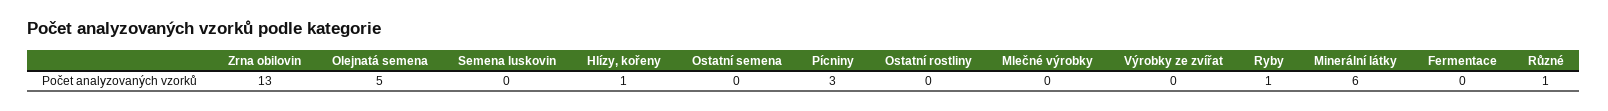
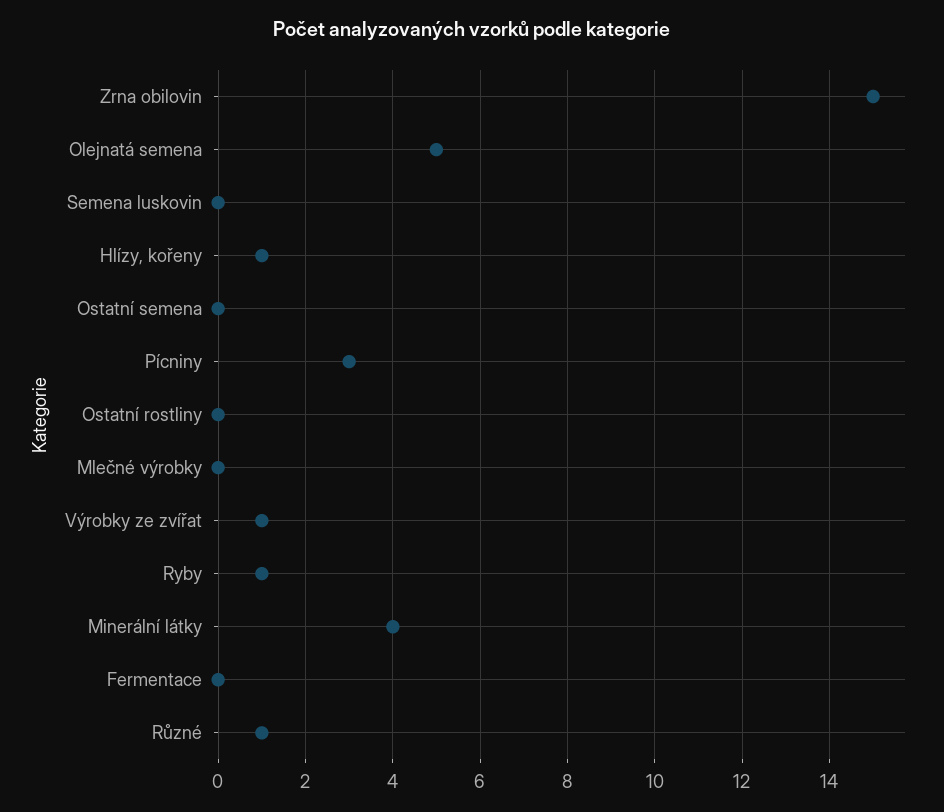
  {
-   "Zrna obilovin": 13,
+   "Zrna obilovin": 15,
    "Olejnatá semena": 5,
    "Semena luskovin": 0,
    "Hlízy, kořeny": 1,
    "Ostatní semena": 0,
    "Pícniny": 3,
    "Ostatní rostliny": 0,
    "Mlečné výrobky": 0,
-   "Výrobky ze zvířat": 0,
+   "Výrobky ze zvířat": 1,
    "Ryby": 1,
-   "Minerální látky": 6,
+   "Minerální látky": 4,
    "Fermentace": 0,
    "Různé": 1
  }

